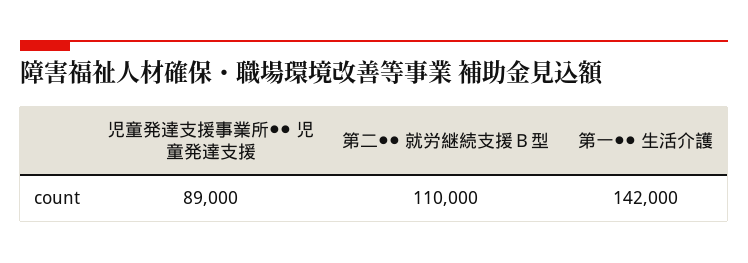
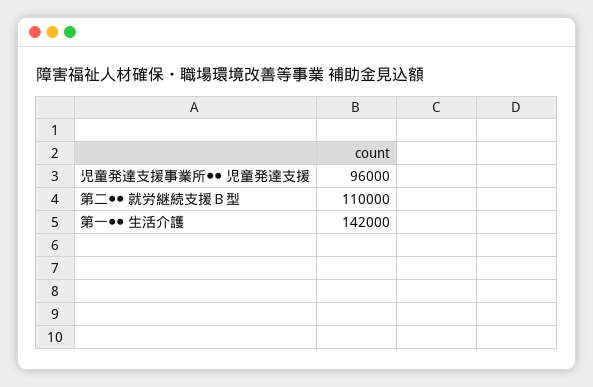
  {
-   "児童発達支援事業所●● 児童発達支援": 89000,
+   "児童発達支援事業所●● 児童発達支援": 96000,
    "第二●● 就労継続支援Ｂ型": 110000,
    "第一●● 生活介護": 142000
  }

